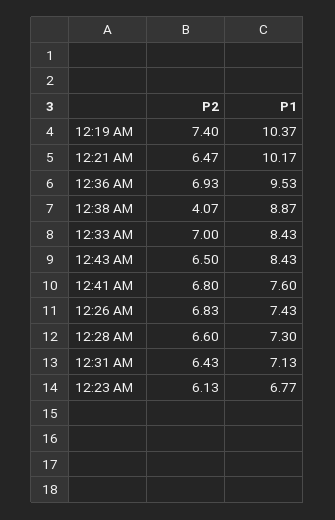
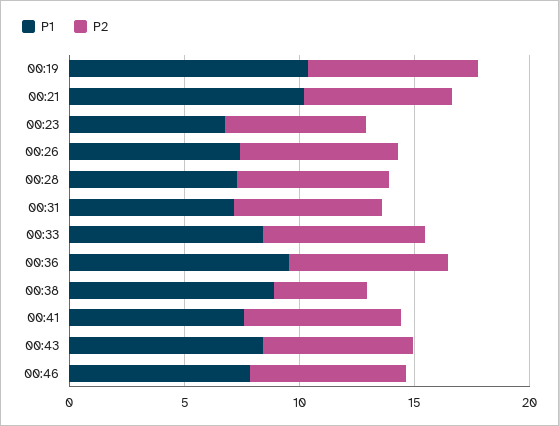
  {
    "P2": {
      "12:19 AM": 7.4,
      "12:21 AM": 6.47,
      "12:36 AM": 6.93,
      "12:38 AM": 4.07,
      "12:33 AM": 7,
      "12:43 AM": 6.5,
      "12:41 AM": 6.8,
      "12:26 AM": 6.83,
      "12:28 AM": 6.6,
      "12:31 AM": 6.43,
-     "12:23 AM": 6.13
+     "12:23 AM": 6.13,
+     "00:46": 7
    },
    "P1": {
      "12:19 AM": 10.37,
      "12:21 AM": 10.17,
      "12:36 AM": 9.53,
      "12:38 AM": 8.87,
      "12:33 AM": 8.43,
      "12:43 AM": 8.43,
      "12:41 AM": 7.6,
      "12:26 AM": 7.43,
      "12:28 AM": 7.3,
      "12:31 AM": 7.13,
-     "12:23 AM": 6.77
+     "12:23 AM": 6.77,
+     "00:46": 8
    }
  }

